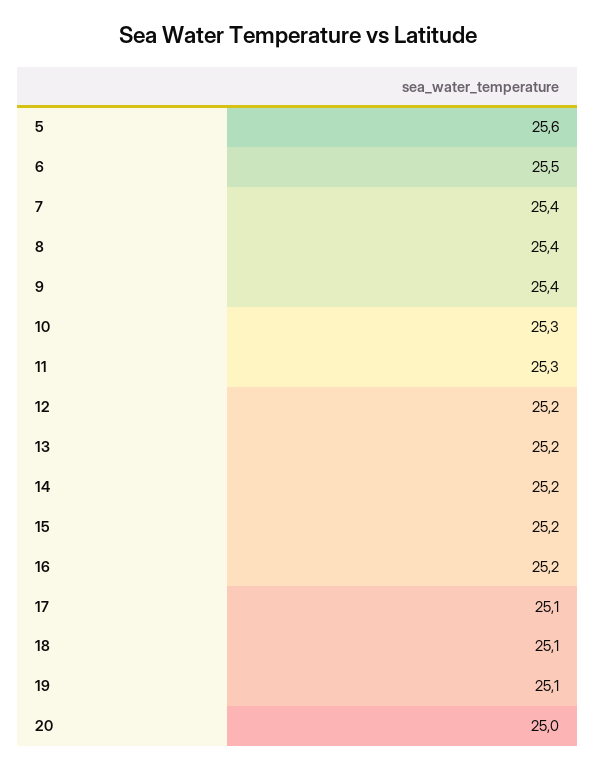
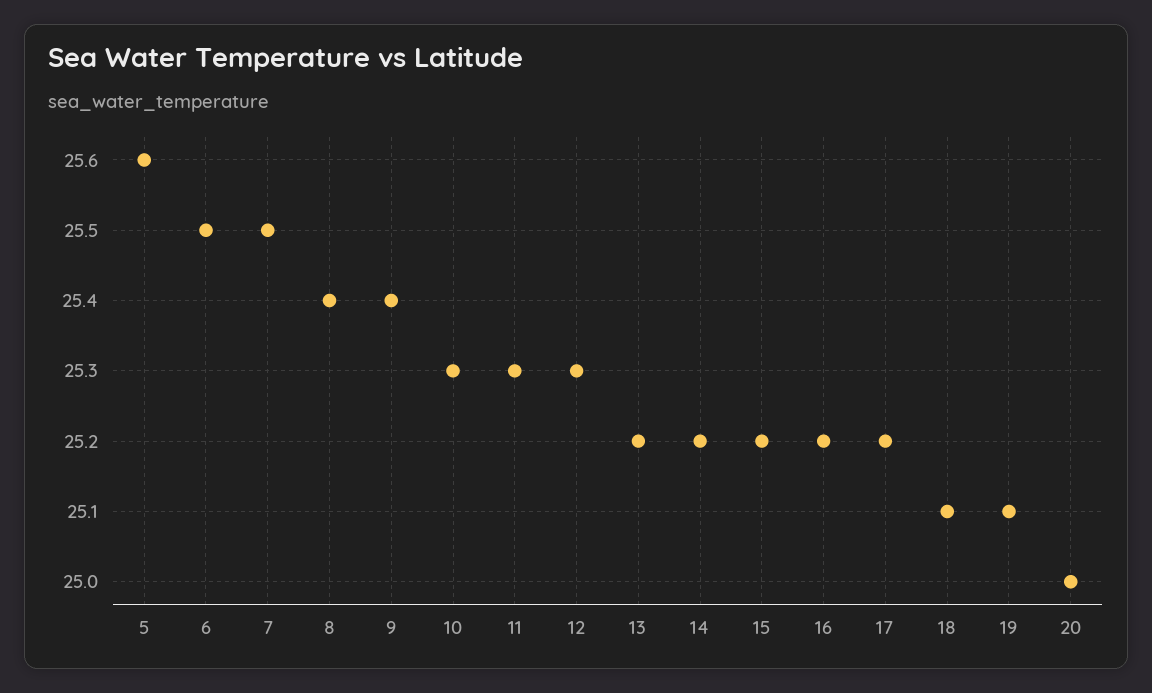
  {
    "5": 25.6,
    "6": 25.5,
-   "7": 25.4,
+   "7": 25.5,
    "8": 25.4,
    "9": 25.4,
    "10": 25.3,
    "11": 25.3,
-   "12": 25.2,
+   "12": 25.3,
    "13": 25.2,
    "14": 25.2,
    "15": 25.2,
    "16": 25.2,
-   "17": 25.1,
+   "17": 25.2,
    "18": 25.1,
    "19": 25.1,
    "20": 25
  }

